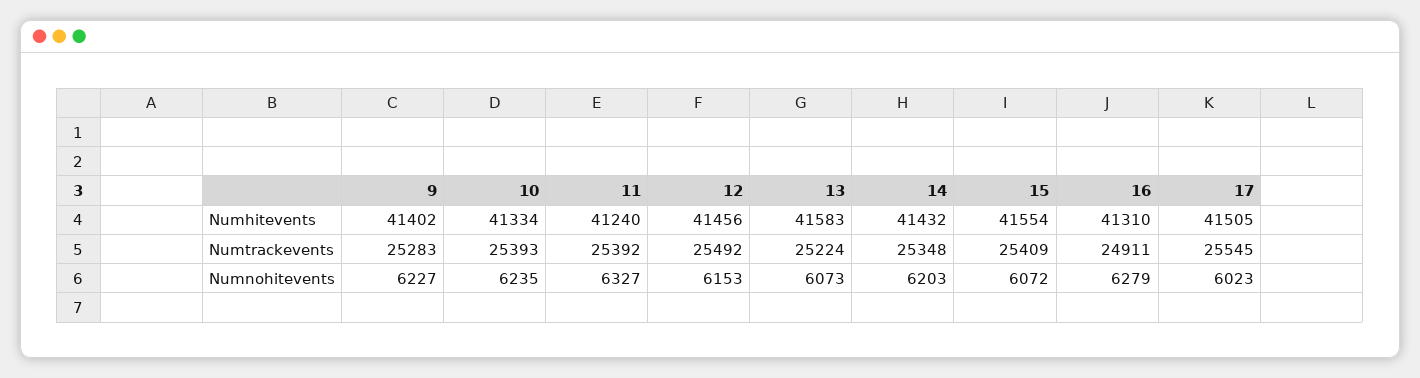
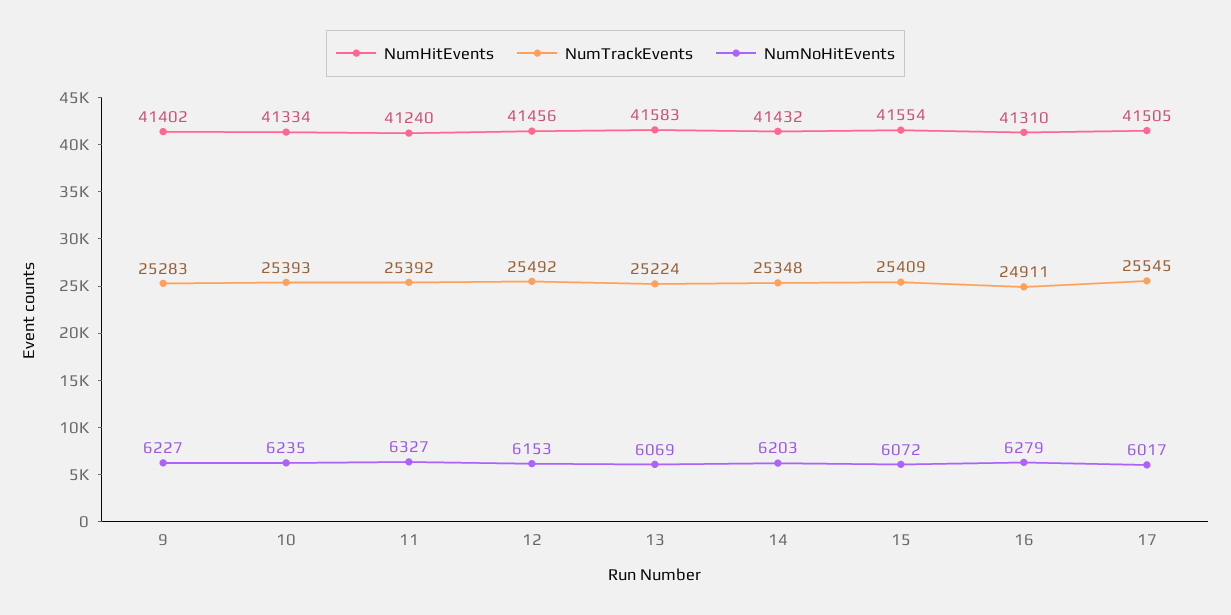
  {
    "Numhitevents": {
      "9": 41402,
      "10": 41334,
      "11": 41240,
      "12": 41456,
      "13": 41583,
      "14": 41432,
      "15": 41554,
      "16": 41310,
      "17": 41505
    },
    "Numtrackevents": {
      "9": 25283,
      "10": 25393,
      "11": 25392,
      "12": 25492,
      "13": 25224,
      "14": 25348,
      "15": 25409,
      "16": 24911,
      "17": 25545
    },
    "Numnohitevents": {
      "9": 6227,
      "10": 6235,
      "11": 6327,
      "12": 6153,
-     "13": 6073,
+     "13": 6069,
      "14": 6203,
      "15": 6072,
      "16": 6279,
-     "17": 6023
+     "17": 6017
    }
  }

